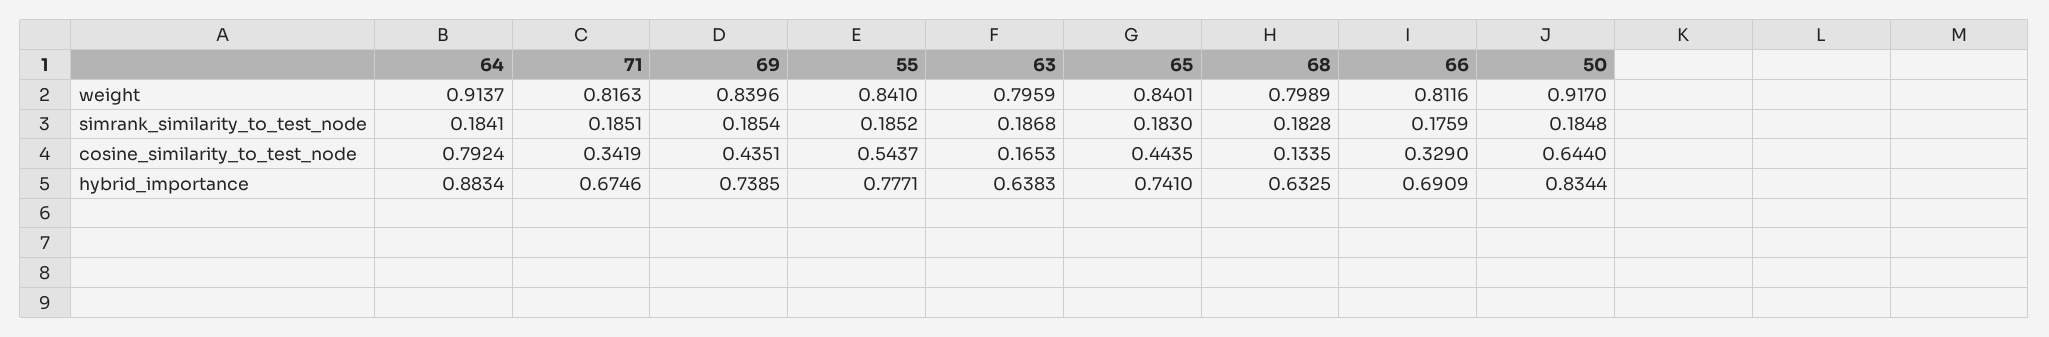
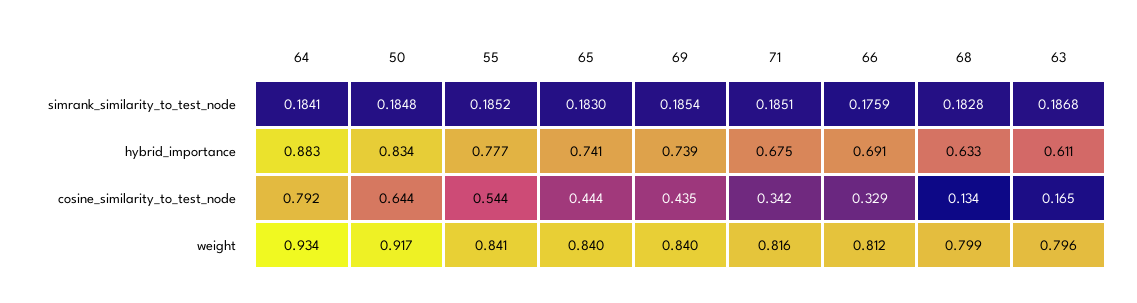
  {
    "64": {
-     "weight": 0.9137,
+     "weight": 0.934,
      "simrank_similarity_to_test_node": 0.1841,
      "cosine_similarity_to_test_node": 0.7924,
      "hybrid_importance": 0.8834
    },
    "71": {
      "weight": 0.8163,
      "simrank_similarity_to_test_node": 0.1851,
      "cosine_similarity_to_test_node": 0.3419,
      "hybrid_importance": 0.6746
    },
    "69": {
      "weight": 0.8396,
      "simrank_similarity_to_test_node": 0.1854,
      "cosine_similarity_to_test_node": 0.4351,
      "hybrid_importance": 0.7385
    },
    "55": {
      "weight": 0.841,
      "simrank_similarity_to_test_node": 0.1852,
      "cosine_similarity_to_test_node": 0.5437,
      "hybrid_importance": 0.7771
    },
    "63": {
      "weight": 0.7959,
      "simrank_similarity_to_test_node": 0.1868,
      "cosine_similarity_to_test_node": 0.1653,
-     "hybrid_importance": 0.6383
+     "hybrid_importance": 0.611
    },
    "65": {
      "weight": 0.8401,
      "simrank_similarity_to_test_node": 0.183,
      "cosine_similarity_to_test_node": 0.4435,
      "hybrid_importance": 0.741
    },
    "68": {
      "weight": 0.7989,
      "simrank_similarity_to_test_node": 0.1828,
      "cosine_similarity_to_test_node": 0.1335,
      "hybrid_importance": 0.6325
    },
    "66": {
      "weight": 0.8116,
      "simrank_similarity_to_test_node": 0.1759,
      "cosine_similarity_to_test_node": 0.329,
      "hybrid_importance": 0.6909
    },
    "50": {
      "weight": 0.917,
      "simrank_similarity_to_test_node": 0.1848,
      "cosine_similarity_to_test_node": 0.644,
      "hybrid_importance": 0.8344
    }
  }

